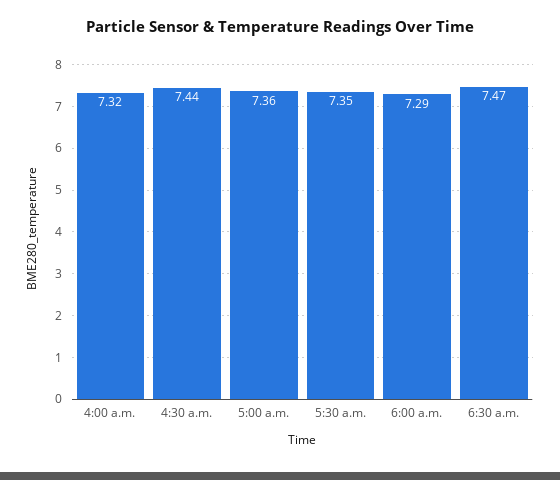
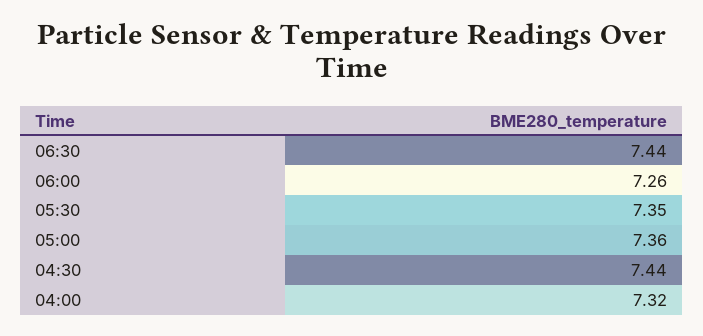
  {
    "4:00 a.m.": 7.32,
    "4:30 a.m.": 7.44,
    "5:00 a.m.": 7.36,
    "5:30 a.m.": 7.35,
-   "6:00 a.m.": 7.29,
+   "6:00 a.m.": 7.26,
-   "6:30 a.m.": 7.47
+   "6:30 a.m.": 7.44
  }

